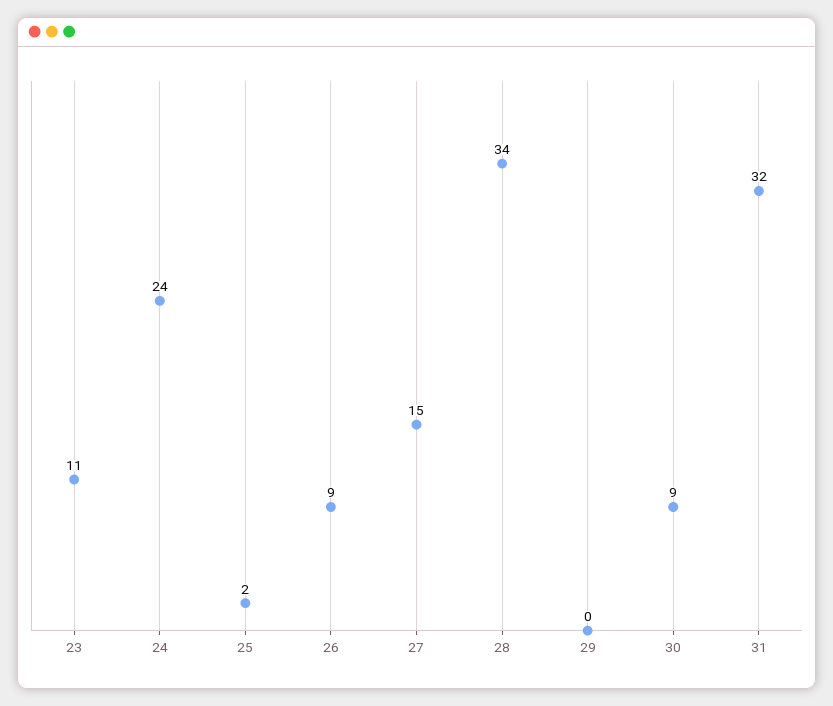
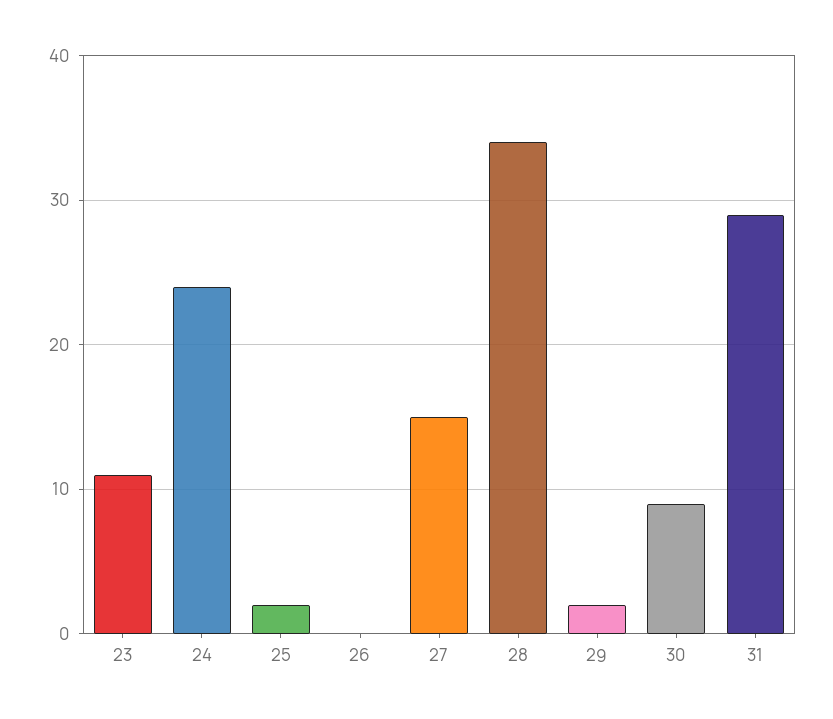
  {
    "23": 11,
    "24": 24,
    "25": 2,
-   "26": 9,
+   "26": 0,
    "27": 15,
    "28": 34,
-   "29": 0,
+   "29": 2,
    "30": 9,
-   "31": 32
+   "31": 29
  }

